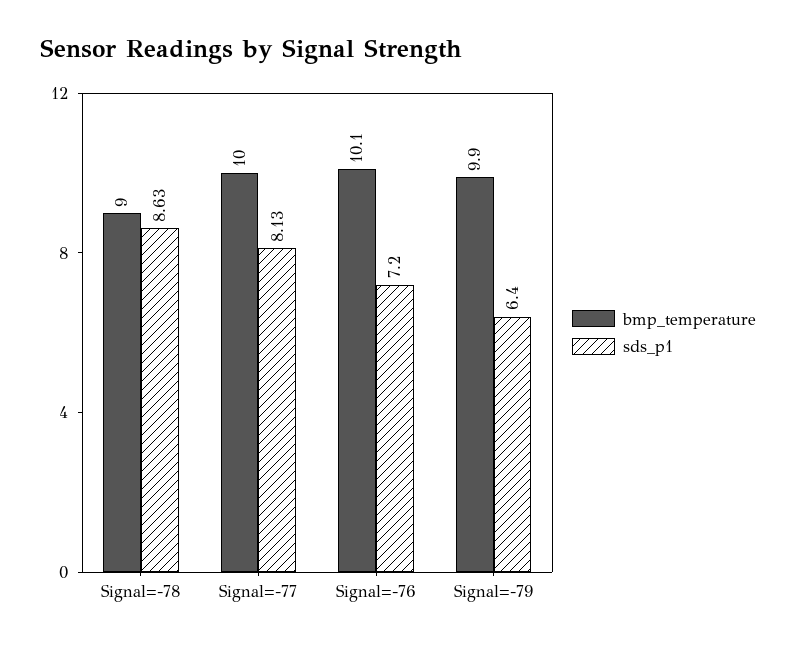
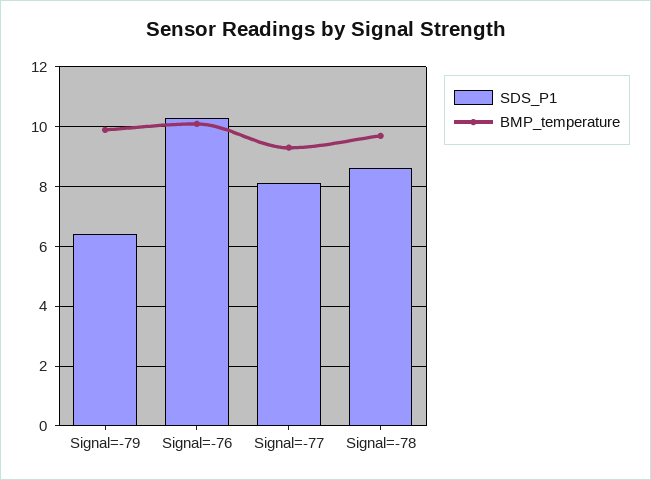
  {
    "bmp_temperature": {
-     "Signal=-78": 9,
+     "Signal=-78": 9.75,
-     "Signal=-77": 10,
+     "Signal=-77": 9.25,
      "Signal=-76": 10.1,
      "Signal=-79": 9.9
    },
    "sds_p1": {
      "Signal=-78": 8.63,
      "Signal=-77": 8.13,
-     "Signal=-76": 7.2,
+     "Signal=-76": 10.25,
      "Signal=-79": 6.4
    }
  }

